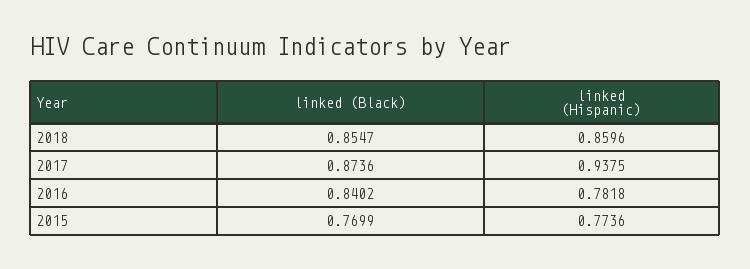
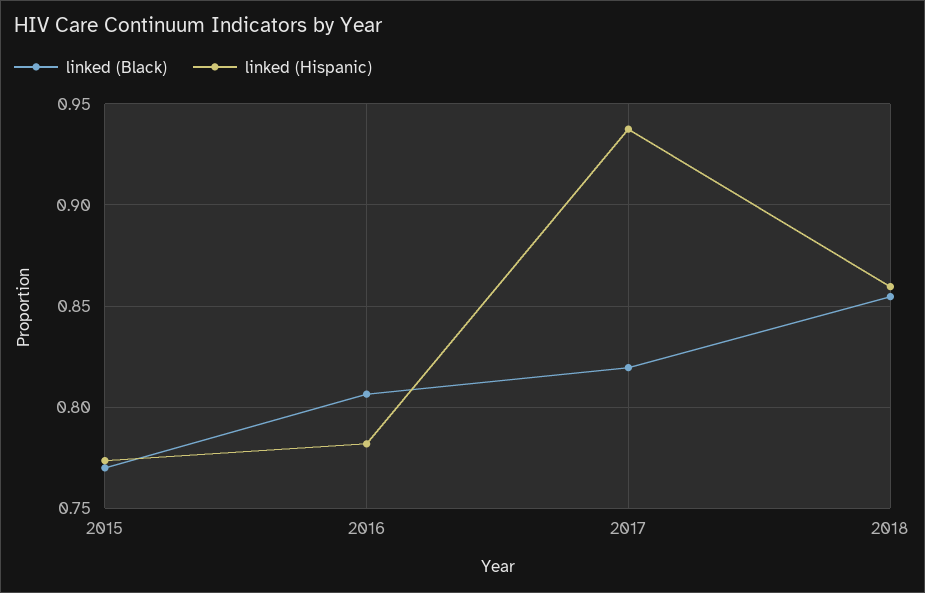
  {
    "linked (Black)": {
      "2018": 0.8547,
-     "2017": 0.8736,
+     "2017": 0.82,
-     "2016": 0.8402,
+     "2016": 0.805,
      "2015": 0.7699
    },
    "linked (Hispanic)": {
      "2018": 0.8596,
      "2017": 0.9375,
      "2016": 0.7818,
      "2015": 0.7736
    }
  }

